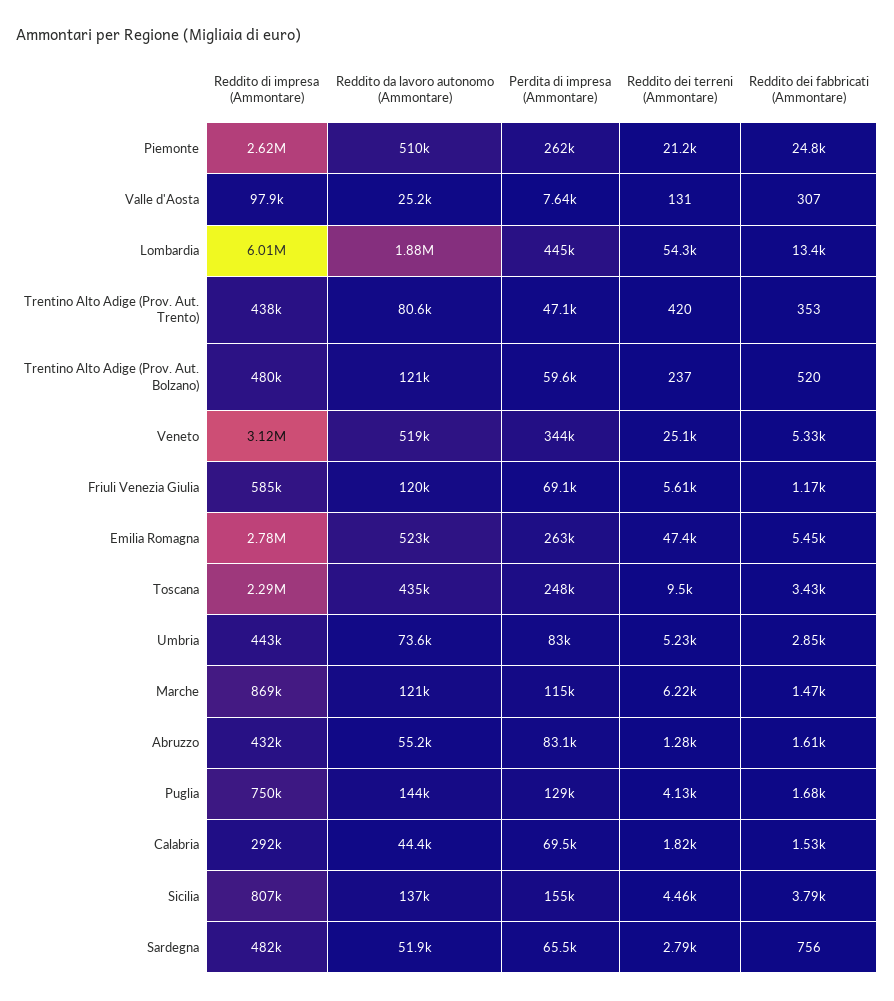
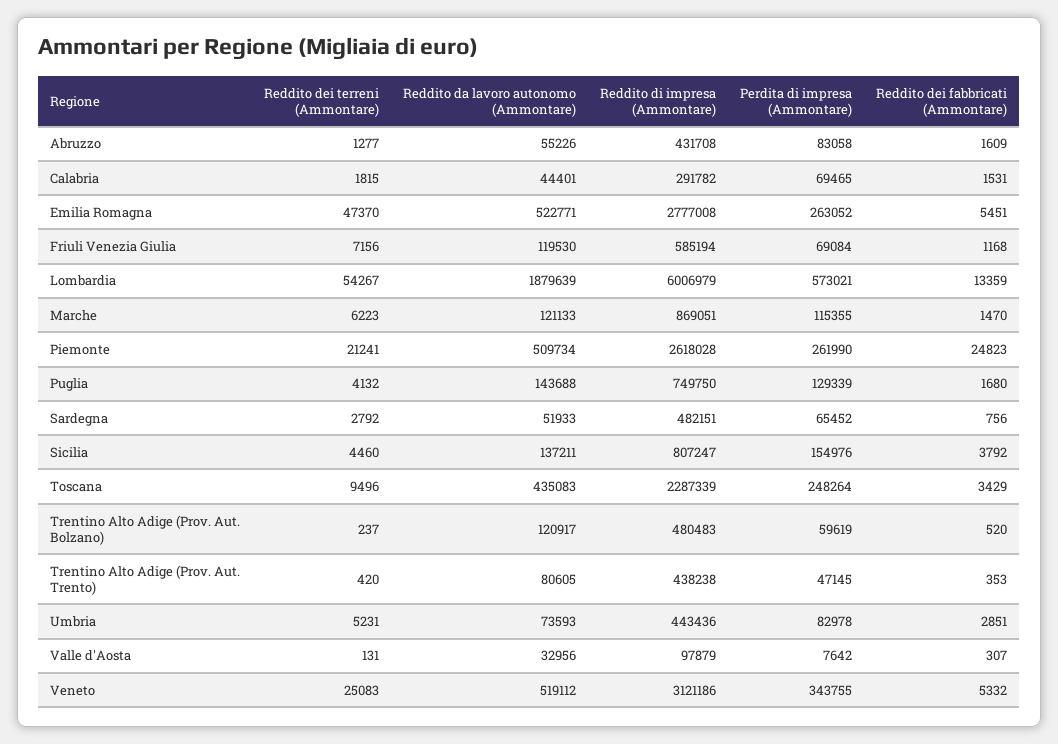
  {
    "Reddito di impresa (Ammontare)": {
      "Piemonte": 2618028,
      "Valle d'Aosta": 97879,
      "Lombardia": 6006979,
      "Trentino Alto Adige (Prov. Aut. Trento)": 438238,
      "Trentino Alto Adige (Prov. Aut. Bolzano)": 480483,
      "Veneto": 3121186,
      "Friuli Venezia Giulia": 585194,
      "Emilia Romagna": 2777008,
      "Toscana": 2287339,
      "Umbria": 443436,
      "Marche": 869051,
      "Abruzzo": 431708,
      "Puglia": 749750,
      "Calabria": 291782,
      "Sicilia": 807247,
      "Sardegna": 482151
    },
    "Reddito da lavoro autonomo (Ammontare)": {
      "Piemonte": 509734,
-     "Valle d'Aosta": 25200,
+     "Valle d'Aosta": 32956,
      "Lombardia": 1879639,
      "Trentino Alto Adige (Prov. Aut. Trento)": 80605,
      "Trentino Alto Adige (Prov. Aut. Bolzano)": 120917,
      "Veneto": 519112,
      "Friuli Venezia Giulia": 119530,
      "Emilia Romagna": 522771,
      "Toscana": 435083,
      "Umbria": 73593,
      "Marche": 121133,
      "Abruzzo": 55226,
      "Puglia": 143688,
      "Calabria": 44401,
      "Sicilia": 137211,
      "Sardegna": 51933
    },
    "Perdita di impresa (Ammontare)": {
      "Piemonte": 261990,
      "Valle d'Aosta": 7642,
-     "Lombardia": 445000,
+     "Lombardia": 573021,
      "Trentino Alto Adige (Prov. Aut. Trento)": 47145,
      "Trentino Alto Adige (Prov. Aut. Bolzano)": 59619,
      "Veneto": 343755,
      "Friuli Venezia Giulia": 69084,
      "Emilia Romagna": 263052,
      "Toscana": 248264,
      "Umbria": 82978,
      "Marche": 115355,
      "Abruzzo": 83058,
      "Puglia": 129339,
      "Calabria": 69465,
      "Sicilia": 154976,
      "Sardegna": 65452
    },
    "Reddito dei terreni (Ammontare)": {
      "Piemonte": 21241,
      "Valle d'Aosta": 131,
      "Lombardia": 54267,
      "Trentino Alto Adige (Prov. Aut. Trento)": 420,
      "Trentino Alto Adige (Prov. Aut. Bolzano)": 237,
      "Veneto": 25083,
-     "Friuli Venezia Giulia": 5610,
+     "Friuli Venezia Giulia": 7156,
      "Emilia Romagna": 47370,
      "Toscana": 9496,
      "Umbria": 5231,
      "Marche": 6223,
      "Abruzzo": 1277,
      "Puglia": 4132,
      "Calabria": 1815,
      "Sicilia": 4460,
      "Sardegna": 2792
    },
    "Reddito dei fabbricati (Ammontare)": {
      "Piemonte": 24823,
      "Valle d'Aosta": 307,
      "Lombardia": 13359,
      "Trentino Alto Adige (Prov. Aut. Trento)": 353,
      "Trentino Alto Adige (Prov. Aut. Bolzano)": 520,
      "Veneto": 5332,
      "Friuli Venezia Giulia": 1168,
      "Emilia Romagna": 5451,
      "Toscana": 3429,
      "Umbria": 2851,
      "Marche": 1470,
      "Abruzzo": 1609,
      "Puglia": 1680,
      "Calabria": 1531,
      "Sicilia": 3792,
      "Sardegna": 756
    }
  }

